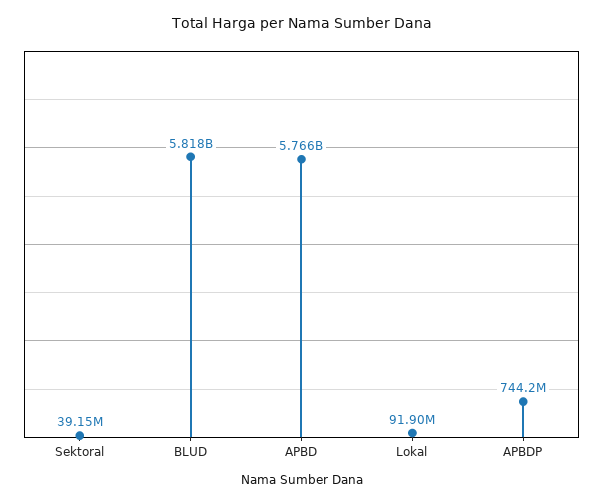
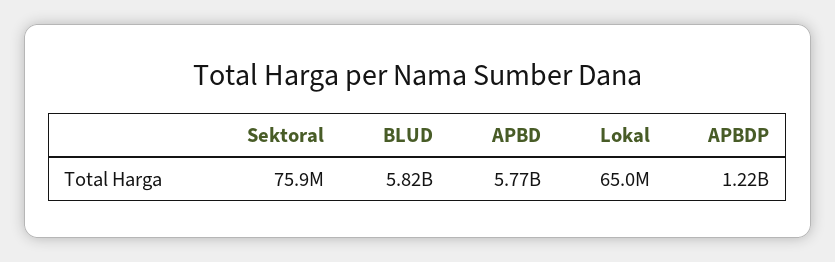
  {
-   "Sektoral": 39150000,
+   "Sektoral": 75900000,
    "BLUD": 5818000000,
    "APBD": 5766000000,
-   "Lokal": 91900000,
+   "Lokal": 65000000,
-   "APBDP": 744200000
+   "APBDP": 1220000000
  }

